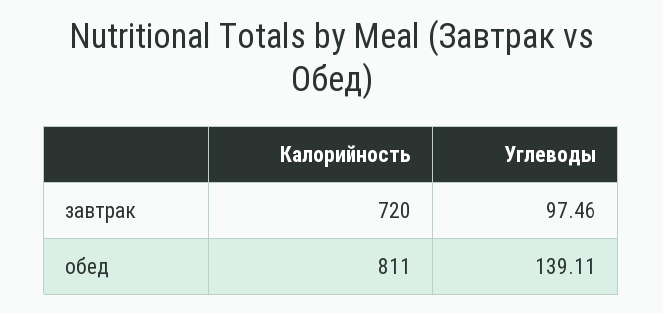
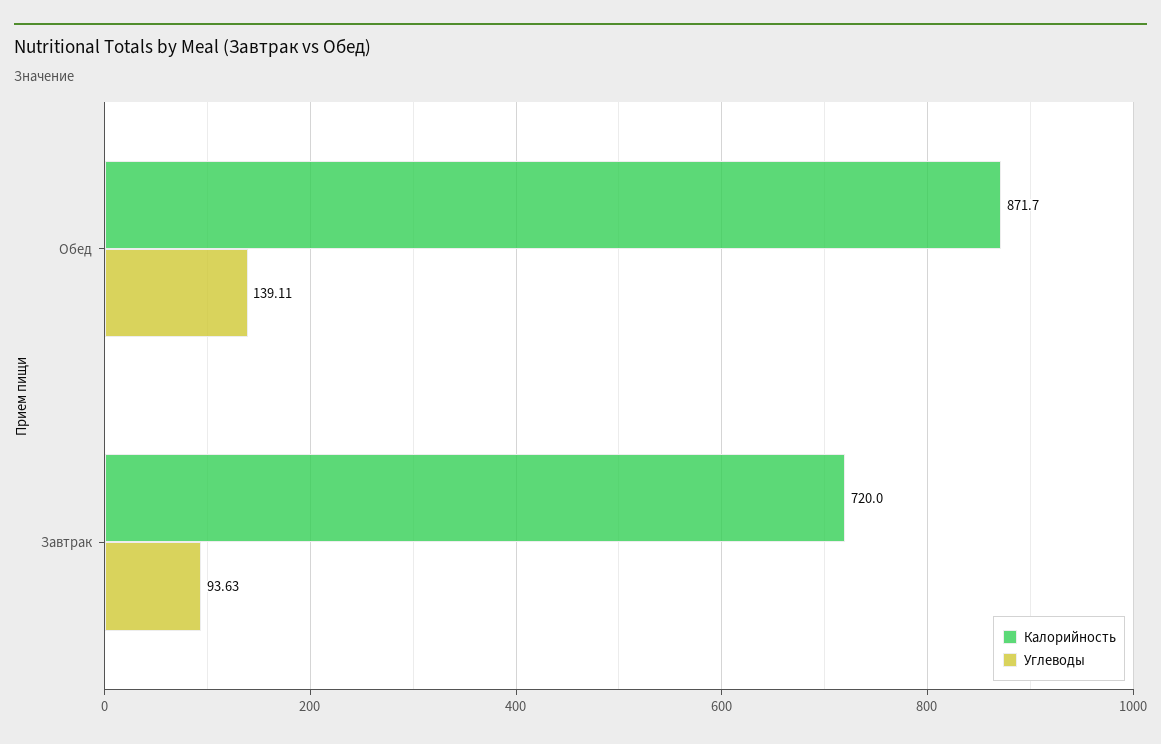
  {
    "Калорийность": {
      "завтрак": 720,
-     "обед": 811
+     "обед": 871.7
    },
    "Углеводы": {
-     "завтрак": 97.46,
+     "завтрак": 93.63,
      "обед": 139.11
    }
  }

